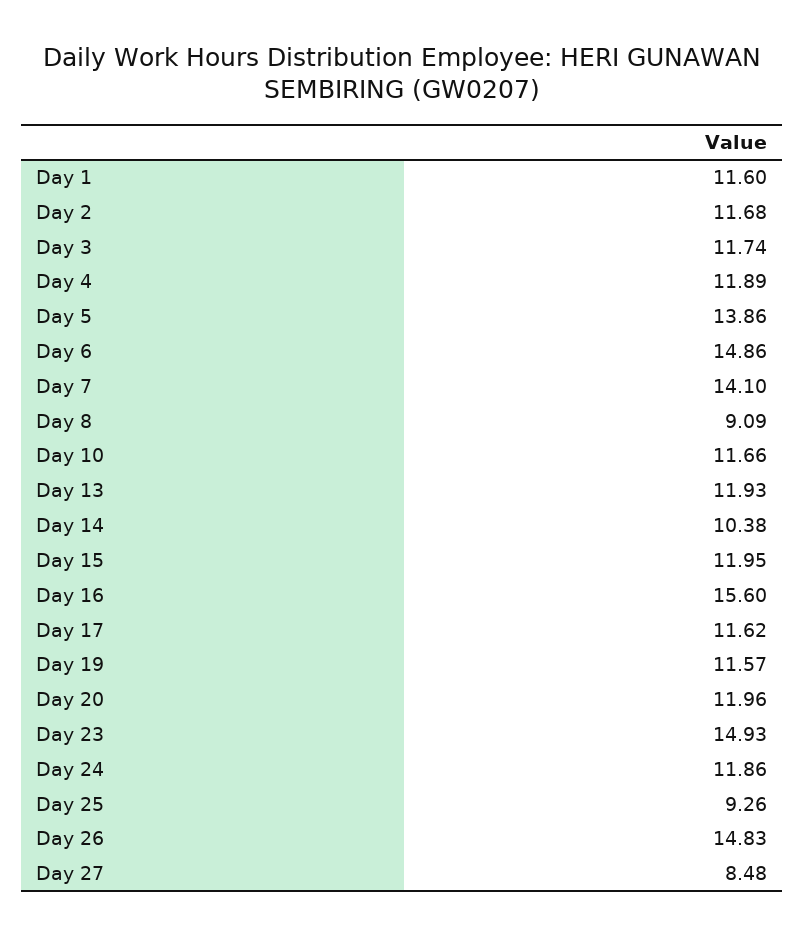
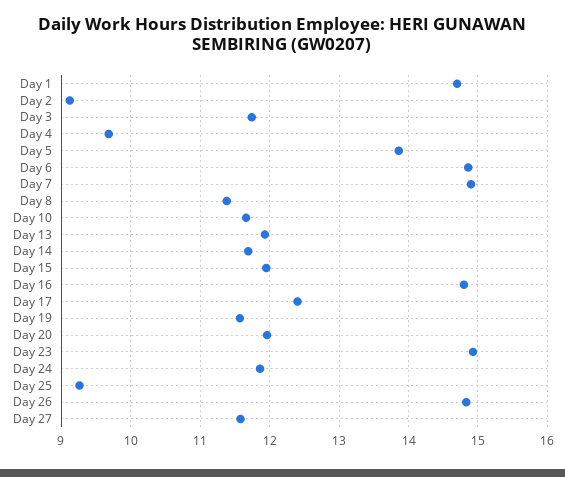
  {
-   "Day 1": 11.6,
+   "Day 1": 14.7,
-   "Day 2": 11.68,
+   "Day 2": 9.1,
    "Day 3": 11.74,
-   "Day 4": 11.89,
+   "Day 4": 9.7,
    "Day 5": 13.86,
    "Day 6": 14.86,
-   "Day 7": 14.1,
+   "Day 7": 14.9,
-   "Day 8": 9.09,
+   "Day 8": 11.4,
    "Day 10": 11.66,
    "Day 13": 11.93,
-   "Day 14": 10.38,
+   "Day 14": 11.7,
    "Day 15": 11.95,
-   "Day 16": 15.6,
+   "Day 16": 14.8,
-   "Day 17": 11.62,
+   "Day 17": 12.4,
    "Day 19": 11.57,
    "Day 20": 11.96,
    "Day 23": 14.93,
    "Day 24": 11.86,
    "Day 25": 9.26,
    "Day 26": 14.83,
-   "Day 27": 8.48
+   "Day 27": 11.6
  }

